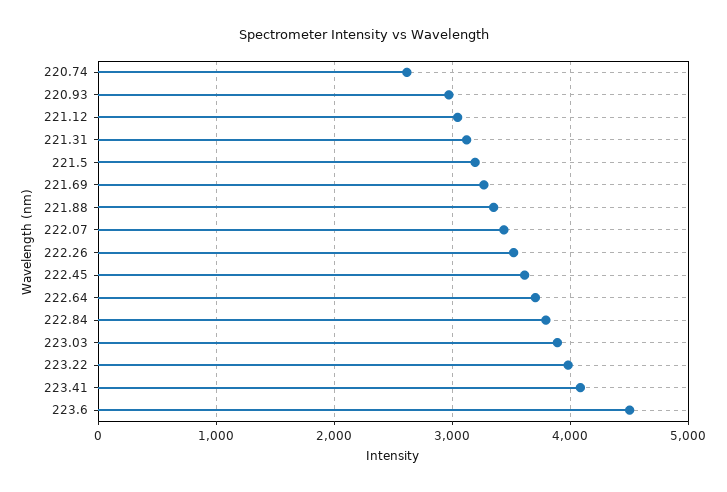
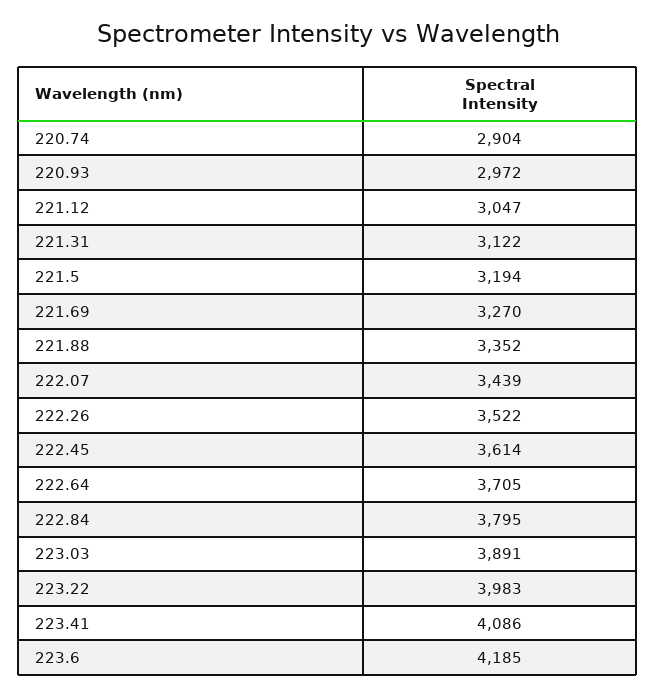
  {
-   "220.74": 2600,
+   "220.74": 2904,
    "220.93": 2972,
    "221.12": 3047,
    "221.31": 3122,
    "221.5": 3194,
    "221.69": 3270,
    "221.88": 3352,
    "222.07": 3439,
    "222.26": 3522,
    "222.45": 3614,
    "222.64": 3705,
    "222.84": 3795,
    "223.03": 3891,
    "223.22": 3983,
    "223.41": 4086,
-   "223.6": 4500
+   "223.6": 4185
  }

